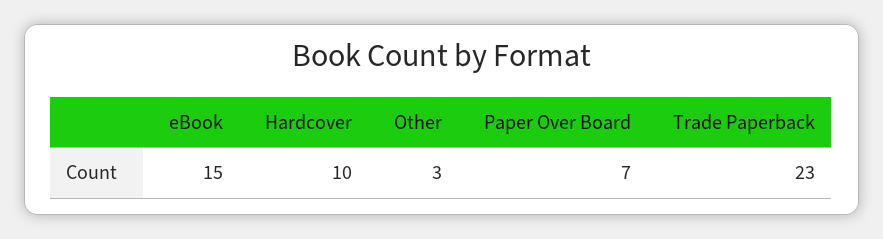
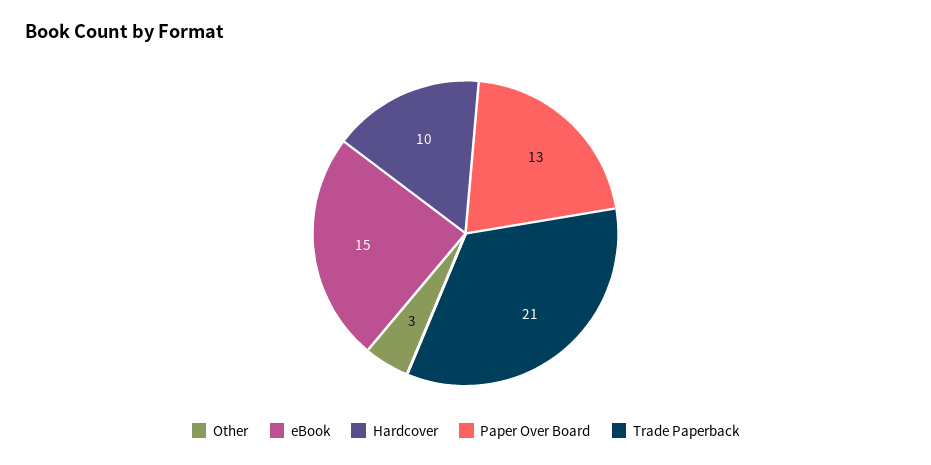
  {
    "eBook": 15,
    "Hardcover": 10,
    "Other": 3,
-   "Paper Over Board": 7,
+   "Paper Over Board": 13,
-   "Trade Paperback": 23
+   "Trade Paperback": 21
  }

